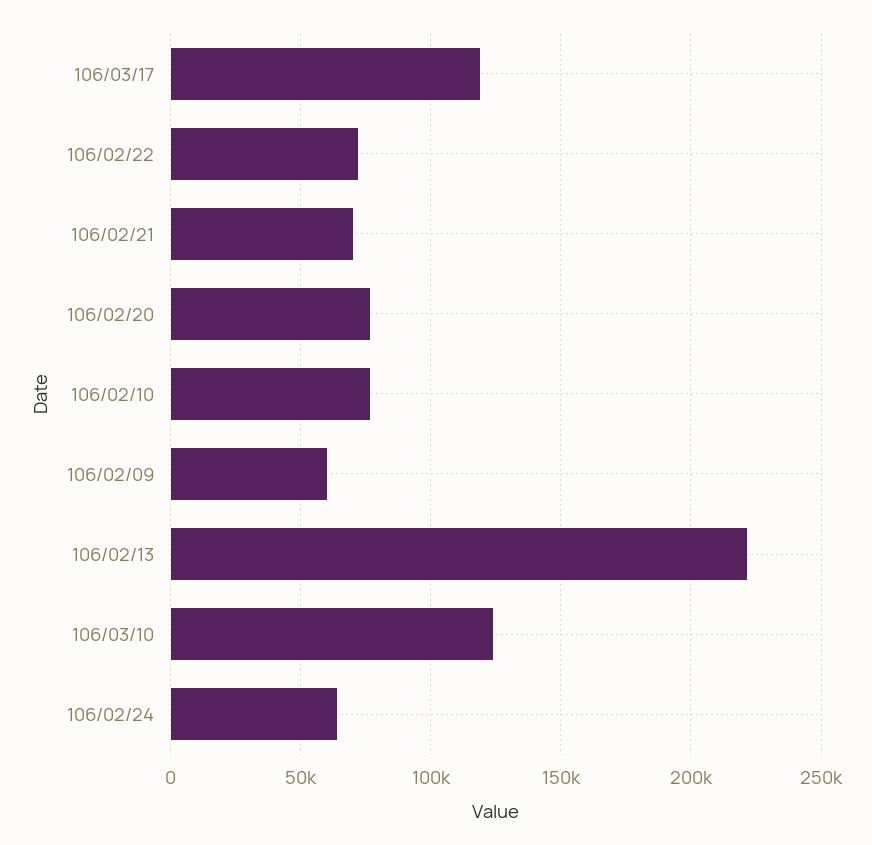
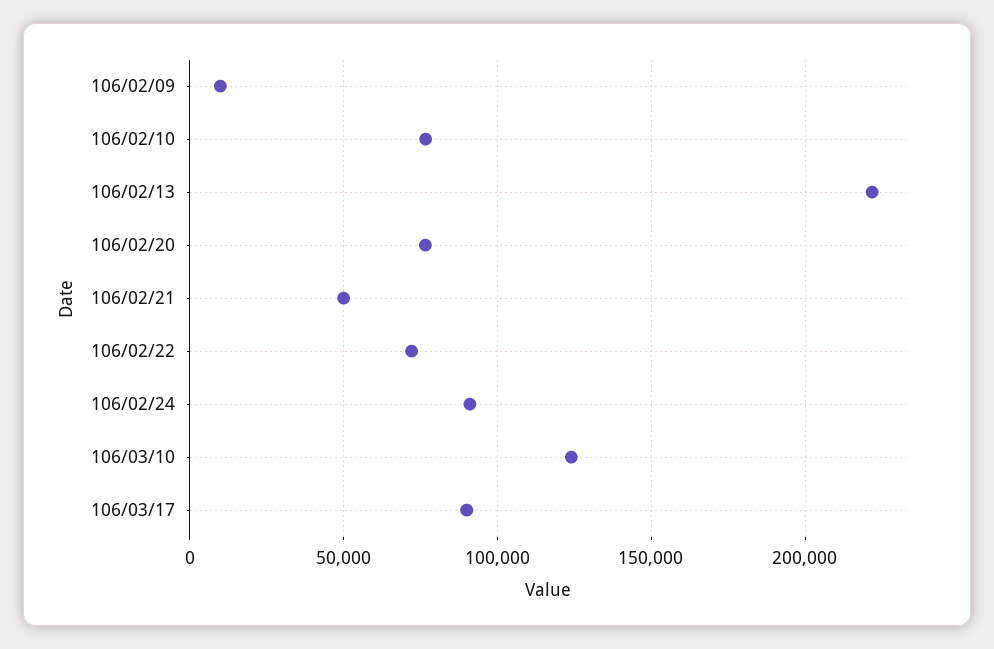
  {
-   "106/03/17": 120000,
+   "106/03/17": 90000,
    "106/02/22": 70000,
-   "106/02/21": 70000,
+   "106/02/21": 50000,
    "106/02/20": 75000,
    "106/02/10": 75000,
-   "106/02/09": 60000,
+   "106/02/09": 10000,
    "106/02/13": 220000,
    "106/03/10": 125000,
-   "106/02/24": 65000
+   "106/02/24": 90000
  }

